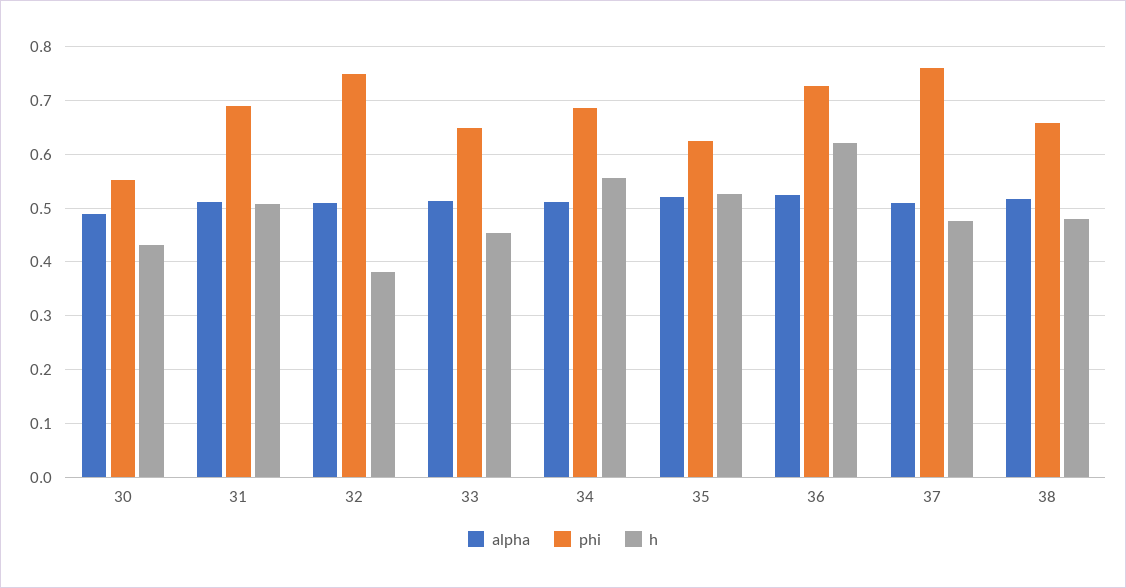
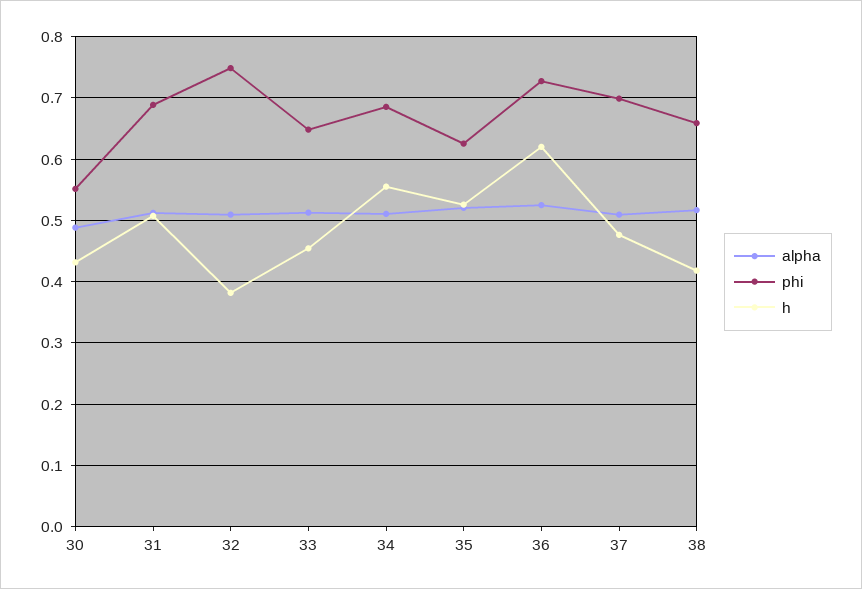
  {
    "alpha": {
      "30": 0.49,
      "31": 0.51,
      "32": 0.51,
      "33": 0.51,
      "34": 0.51,
      "35": 0.52,
      "36": 0.52,
      "37": 0.51,
      "38": 0.52
    },
    "phi": {
      "30": 0.55,
      "31": 0.69,
      "32": 0.75,
      "33": 0.65,
      "34": 0.69,
      "35": 0.63,
      "36": 0.73,
-     "37": 0.76,
+     "37": 0.7,
      "38": 0.66
    },
    "h": {
      "30": 0.43,
      "31": 0.51,
      "32": 0.38,
      "33": 0.45,
      "34": 0.56,
      "35": 0.53,
      "36": 0.62,
      "37": 0.48,
-     "38": 0.48
+     "38": 0.42
    }
  }

